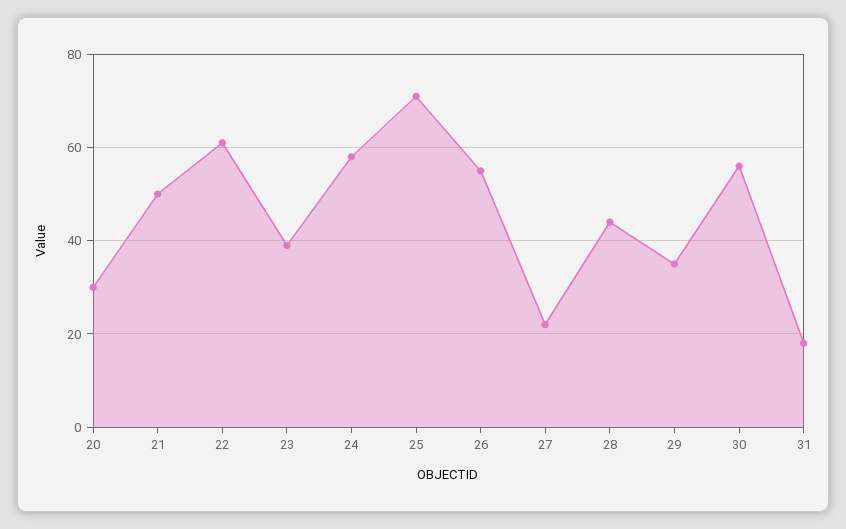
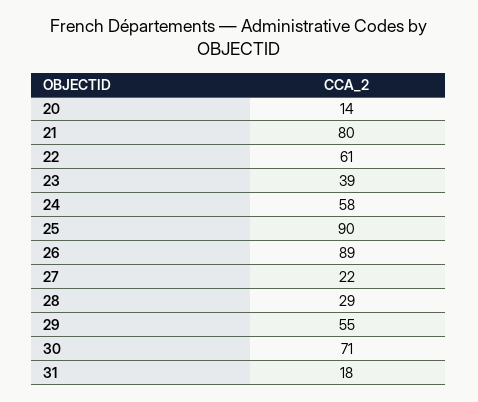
  {
-   "20": 30,
+   "20": 14,
-   "21": 50,
+   "21": 80,
    "22": 61,
    "23": 39,
    "24": 58,
-   "25": 70,
+   "25": 90,
-   "26": 55,
+   "26": 89,
    "27": 22,
-   "28": 45,
+   "28": 29,
-   "29": 35,
+   "29": 55,
-   "30": 55,
+   "30": 71,
    "31": 18
  }

